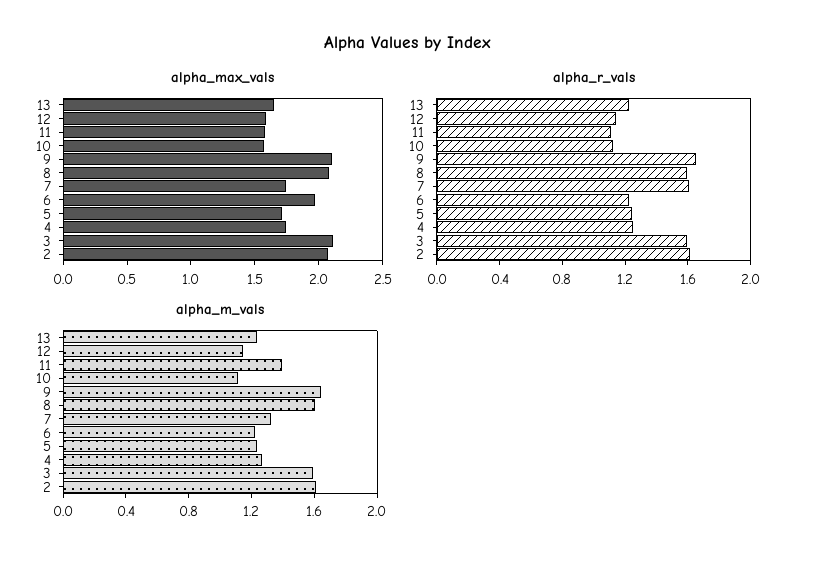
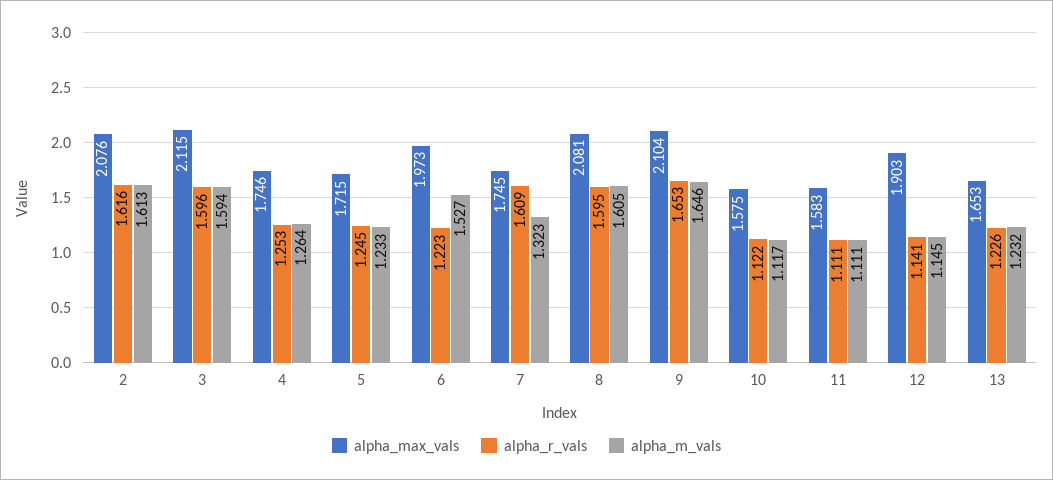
  {
    "alpha_max_vals": {
      "13": 1.653,
-     "12": 1.6,
+     "12": 1.903,
      "11": 1.583,
      "10": 1.575,
      "9": 2.104,
      "8": 2.081,
      "7": 1.745,
      "6": 1.973,
      "5": 1.715,
      "4": 1.746,
      "3": 2.115,
      "2": 2.076
    },
    "alpha_r_vals": {
      "13": 1.226,
      "12": 1.141,
      "11": 1.111,
      "10": 1.122,
      "9": 1.653,
      "8": 1.595,
      "7": 1.609,
      "6": 1.223,
      "5": 1.245,
      "4": 1.253,
      "3": 1.596,
      "2": 1.616
    },
    "alpha_m_vals": {
      "13": 1.232,
      "12": 1.145,
-     "11": 1.4,
+     "11": 1.111,
      "10": 1.117,
      "9": 1.646,
      "8": 1.605,
      "7": 1.323,
-     "6": 1.2,
+     "6": 1.527,
      "5": 1.233,
      "4": 1.264,
      "3": 1.594,
      "2": 1.613
    }
  }

